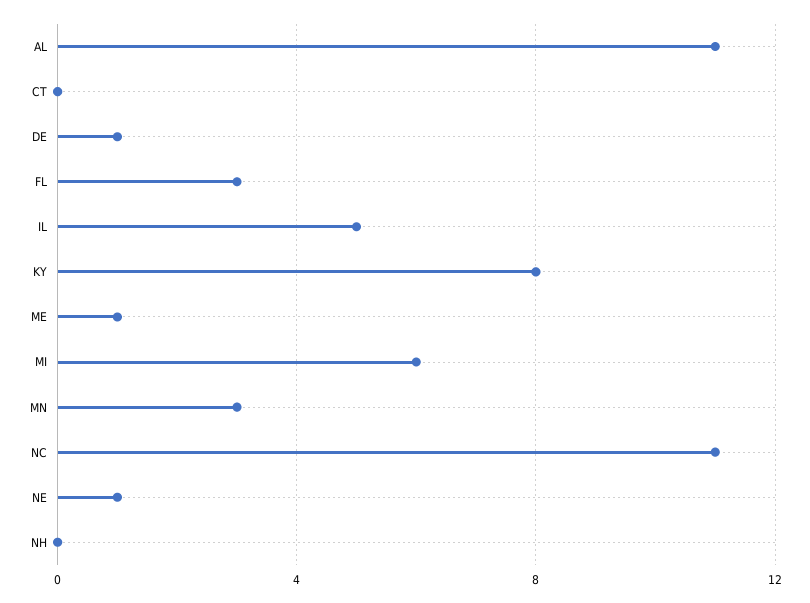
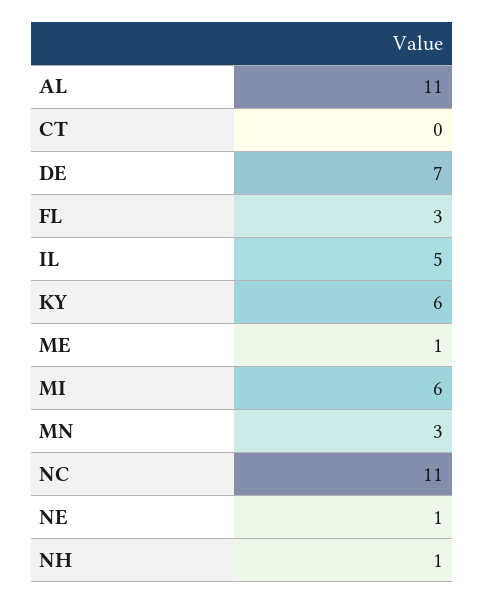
  {
    "AL": 11,
    "CT": 0,
-   "DE": 1,
+   "DE": 7,
    "FL": 3,
    "IL": 5,
-   "KY": 8,
+   "KY": 6,
    "ME": 1,
    "MI": 6,
    "MN": 3,
    "NC": 11,
    "NE": 1,
-   "NH": 0
+   "NH": 1
  }

